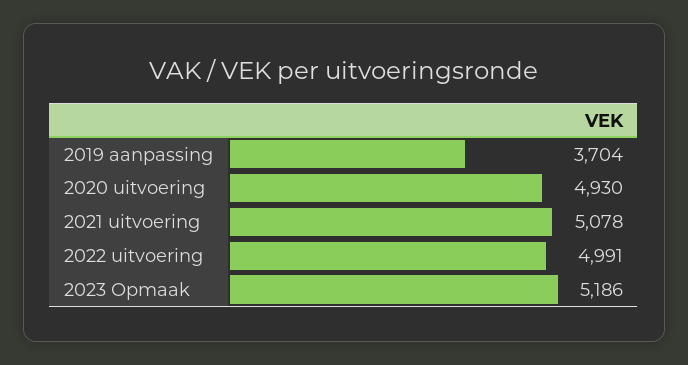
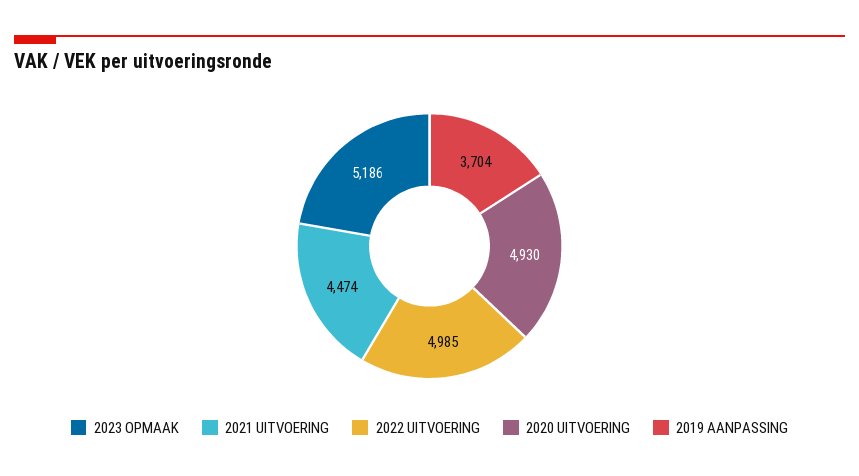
  {
    "2019 aanpassing": 3704,
    "2020 uitvoering": 4930,
-   "2021 uitvoering": 5078,
+   "2021 uitvoering": 4474,
-   "2022 uitvoering": 4991,
+   "2022 uitvoering": 4985,
    "2023 Opmaak": 5186
  }

